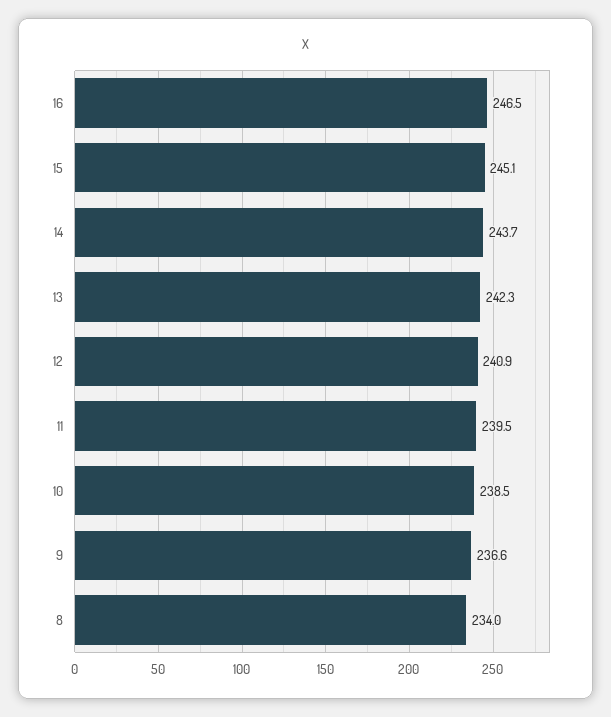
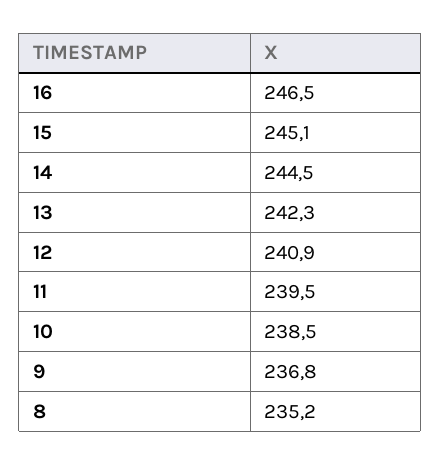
  {
    "16": 246.5,
    "15": 245.1,
-   "14": 243.7,
+   "14": 244.5,
    "13": 242.3,
    "12": 240.9,
    "11": 239.5,
    "10": 238.5,
-   "9": 236.6,
+   "9": 236.8,
-   "8": 234
+   "8": 235.2
  }

